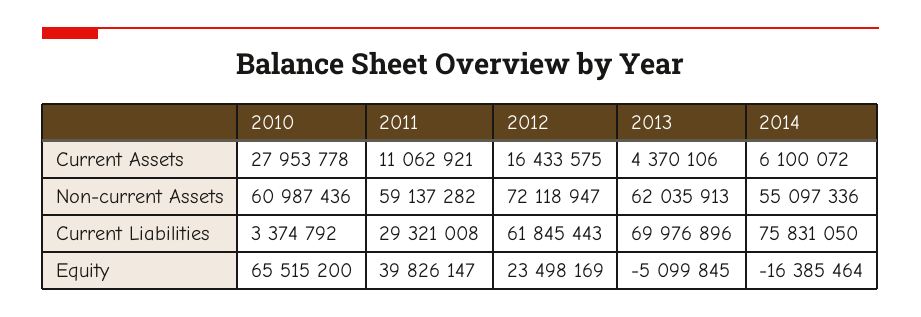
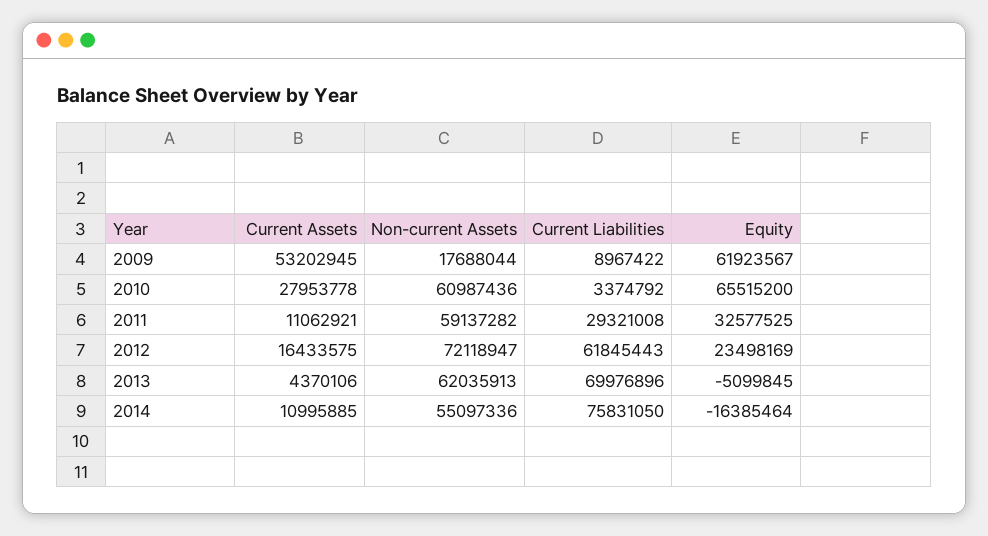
  {
    "2010": {
      "Current Assets": 27953778,
      "Non-current Assets": 60987436,
      "Current Liabilities": 3374792,
      "Equity": 65515200
    },
    "2011": {
      "Current Assets": 11062921,
      "Non-current Assets": 59137282,
      "Current Liabilities": 29321008,
-     "Equity": 39826147
+     "Equity": 32577525
    },
    "2012": {
      "Current Assets": 16433575,
      "Non-current Assets": 72118947,
      "Current Liabilities": 61845443,
      "Equity": 23498169
    },
    "2013": {
      "Current Assets": 4370106,
      "Non-current Assets": 62035913,
      "Current Liabilities": 69976896,
      "Equity": -5099845
    },
    "2014": {
-     "Current Assets": 6100072,
+     "Current Assets": 10995885,
      "Non-current Assets": 55097336,
      "Current Liabilities": 75831050,
      "Equity": -16385464
-   }
+   },
+   "2009": {
+     "Current Assets": 53202945,
+     "Non-current Assets": 17688044,
+     "Current Liabilities": 8967422,
+     "Equity": 61923567
+   }
  }

